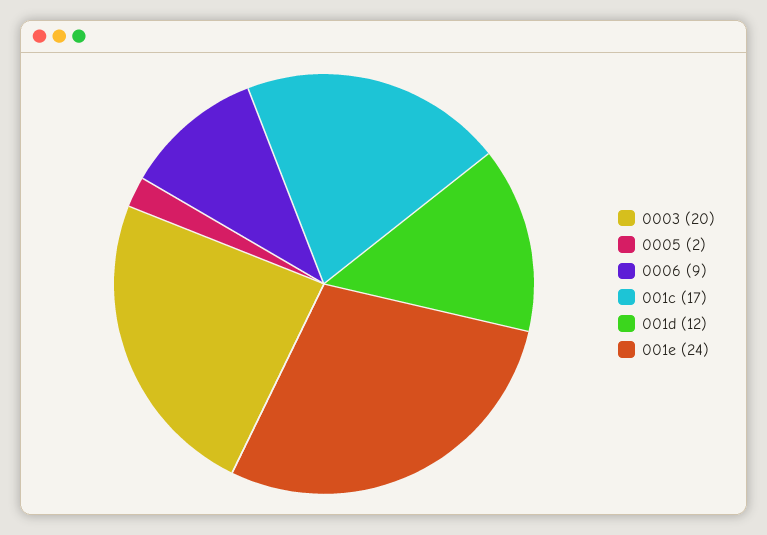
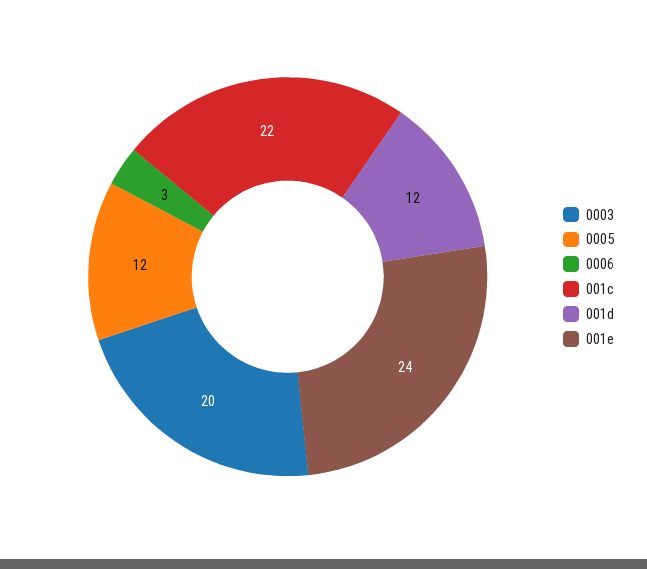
  {
    "0003": 20,
-   "0005": 2,
+   "0005": 12,
-   "0006": 9,
+   "0006": 3,
-   "001c": 17,
+   "001c": 22,
    "001d": 12,
    "001e": 24
  }

